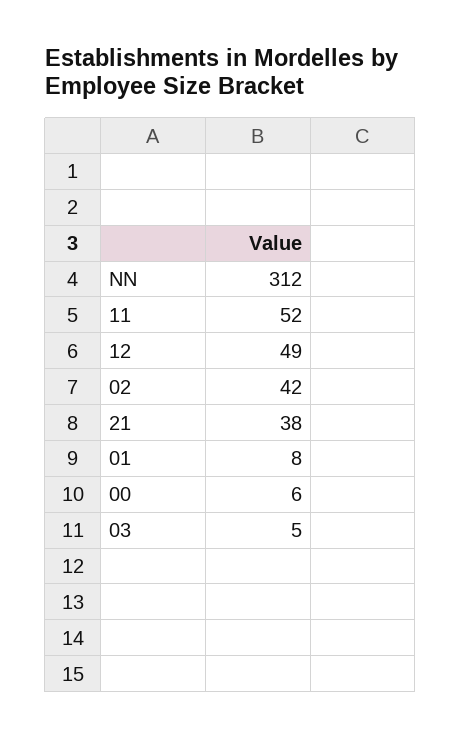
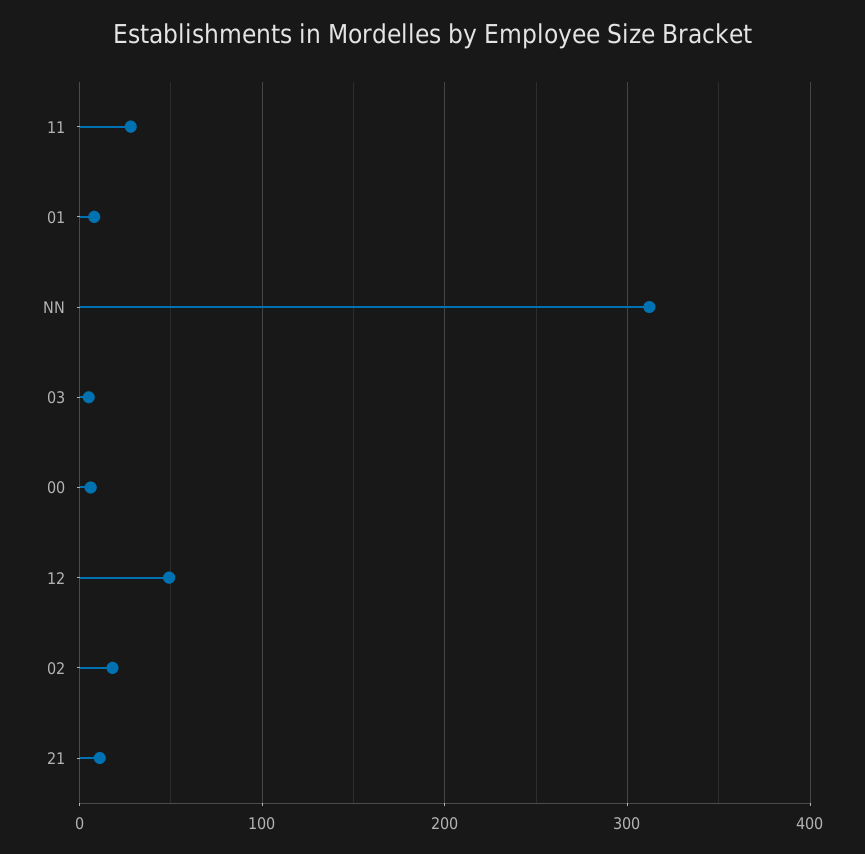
  {
    "NN": 312,
-   "11": 52,
+   "11": 30,
    "12": 49,
-   "02": 42,
+   "02": 20,
-   "21": 38,
+   "21": 10,
    "01": 8,
    "00": 6,
    "03": 5
  }

